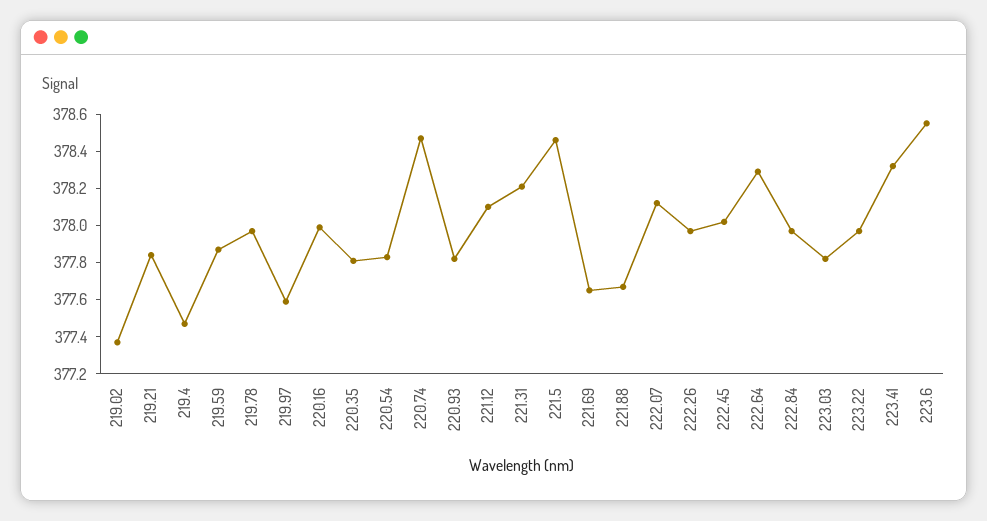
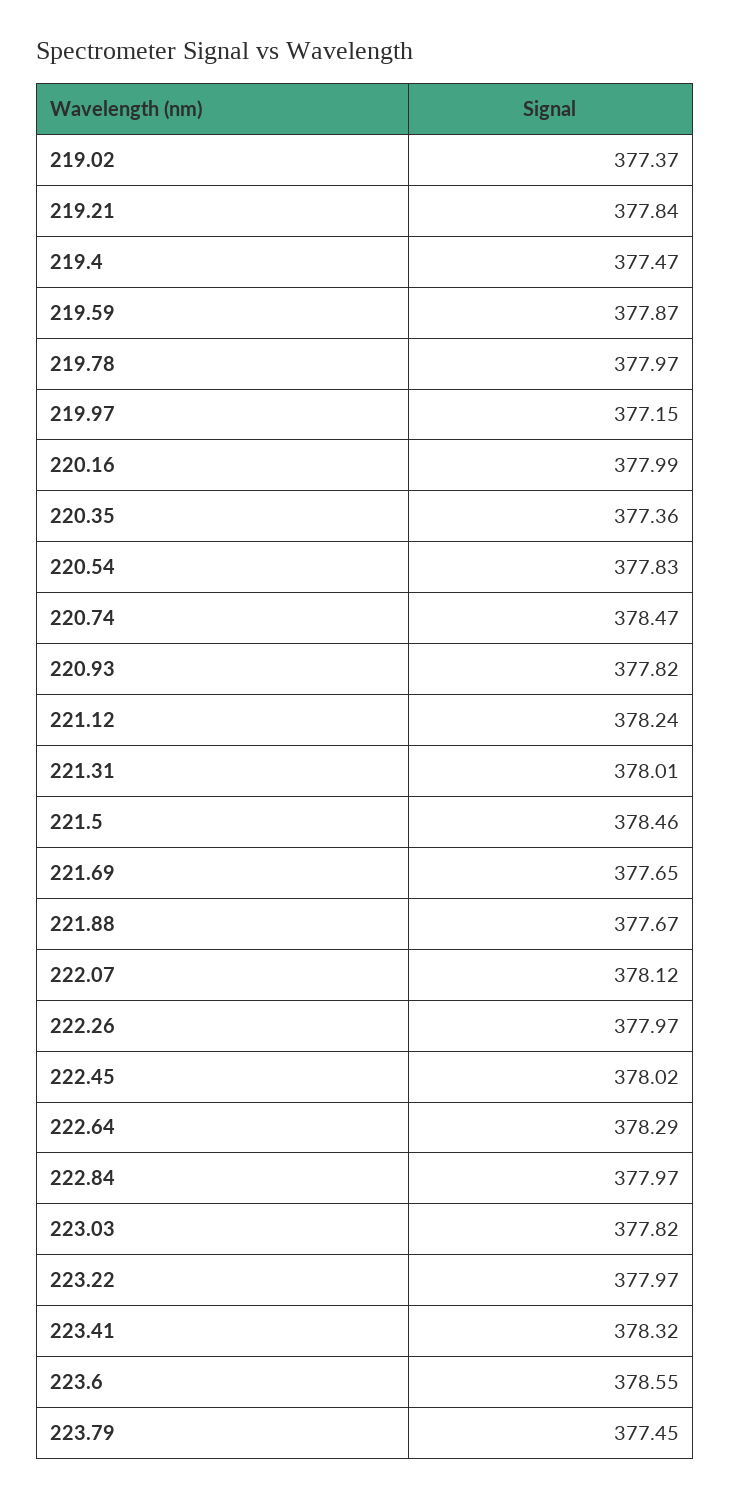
  {
    "219.02": 377.37,
    "219.21": 377.84,
    "219.4": 377.47,
    "219.59": 377.87,
    "219.78": 377.97,
-   "219.97": 377.6,
+   "219.97": 377.15,
    "220.16": 377.99,
-   "220.35": 377.8,
+   "220.35": 377.36,
    "220.54": 377.83,
    "220.74": 378.47,
    "220.93": 377.82,
-   "221.12": 378.1,
+   "221.12": 378.24,
-   "221.31": 378.2,
+   "221.31": 378.01,
    "221.5": 378.46,
    "221.69": 377.65,
    "221.88": 377.67,
    "222.07": 378.12,
    "222.26": 377.97,
    "222.45": 378.02,
    "222.64": 378.29,
    "222.84": 377.97,
    "223.03": 377.82,
    "223.22": 377.97,
    "223.41": 378.32,
-   "223.6": 378.55
+   "223.6": 378.55,
+   "223.79": 377.45
  }

